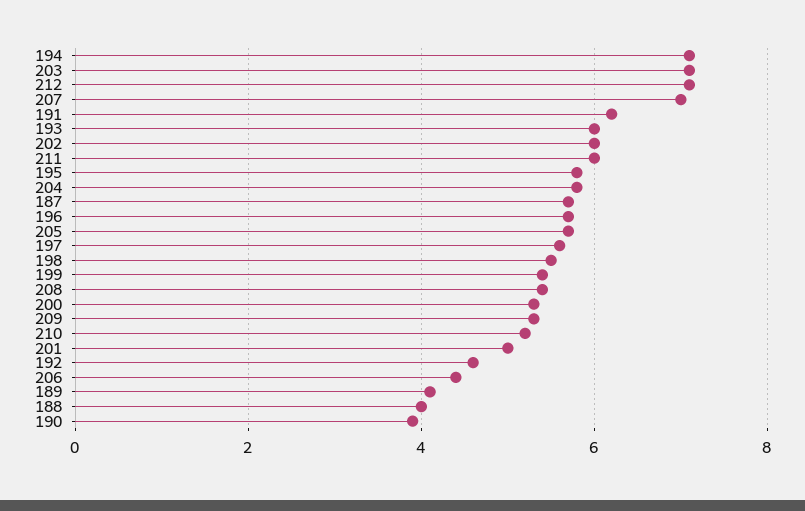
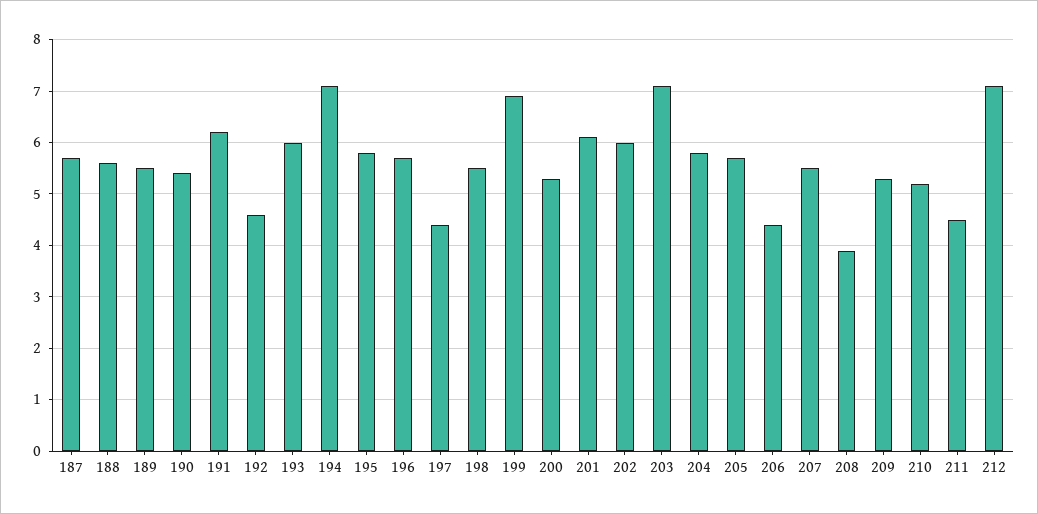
  {
    "194": 7,
    "203": 7,
    "212": 7,
-   "207": 7,
+   "207": 5.5,
    "191": 6,
    "193": 6,
    "202": 6,
-   "211": 6,
+   "211": 4.5,
    "195": 6,
    "204": 6,
    "187": 5.5,
    "196": 5.5,
    "205": 5.5,
-   "197": 5.5,
+   "197": 4.5,
    "198": 5.5,
-   "199": 5.5,
+   "199": 7,
-   "208": 5.5,
+   "208": 4,
    "200": 5.5,
    "209": 5.5,
    "210": 5,
-   "201": 5,
+   "201": 6,
    "192": 4.5,
    "206": 4.5,
-   "189": 4,
+   "189": 5.5,
-   "188": 4,
+   "188": 5.5,
-   "190": 4
+   "190": 5.5
  }

